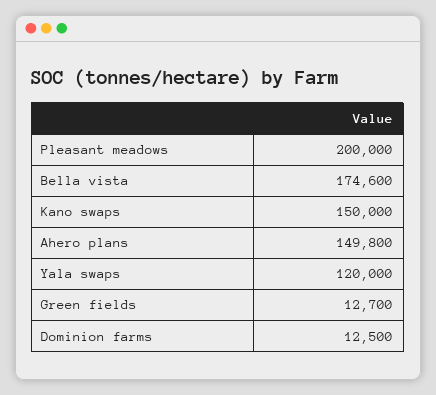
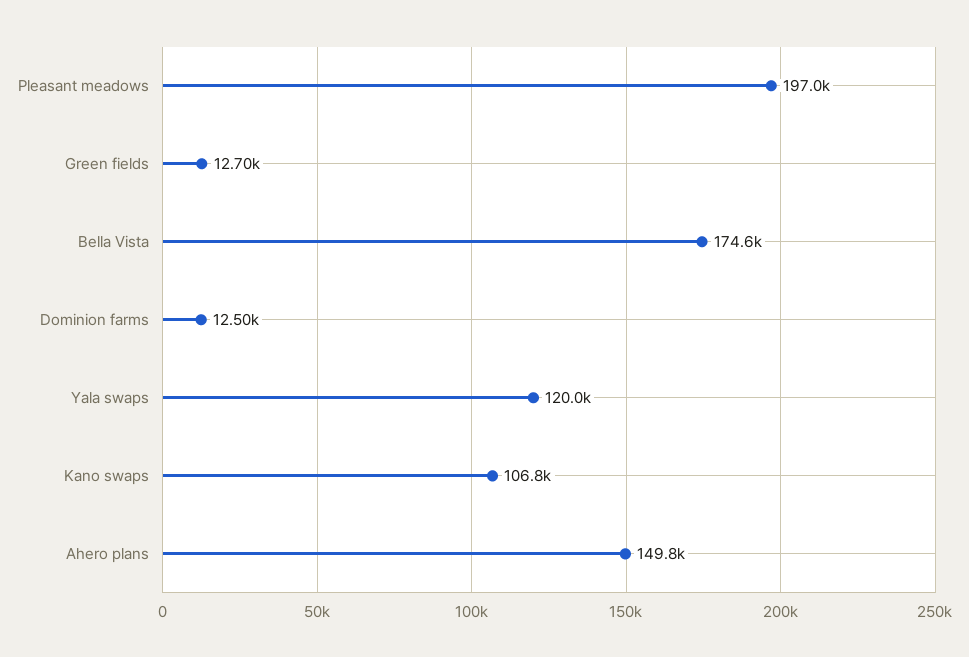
  {
-   "Pleasant meadows": 200000,
+   "Pleasant meadows": 197000,
    "Bella vista": 174600,
-   "Kano swaps": 150000,
+   "Kano swaps": 106800,
    "Ahero plans": 149800,
    "Yala swaps": 120000,
    "Green fields": 12700,
    "Dominion farms": 12500
  }

